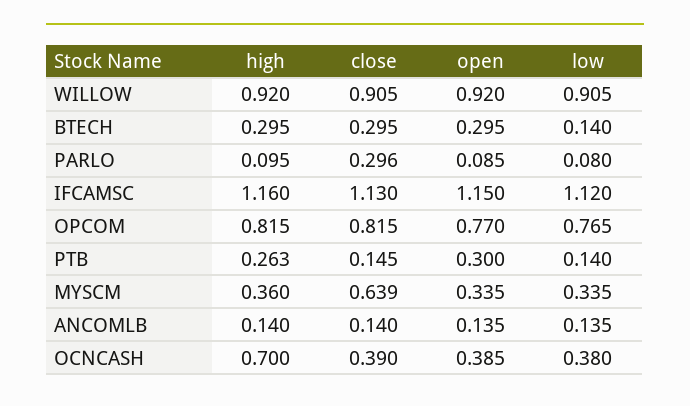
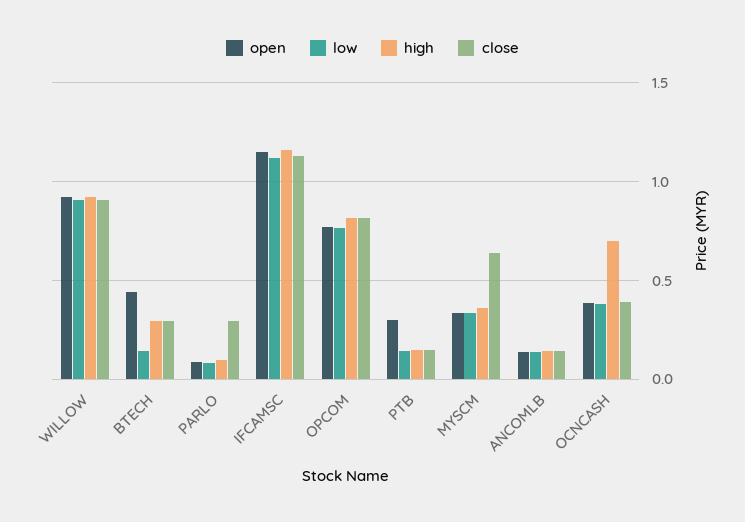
  {
    "high": {
      "WILLOW": 0.92,
      "BTECH": 0.295,
      "PARLO": 0.095,
      "IFCAMSC": 1.16,
      "OPCOM": 0.815,
-     "PTB": 0.263,
+     "PTB": 0.15,
      "MYSCM": 0.36,
      "ANCOMLB": 0.14,
      "OCNCASH": 0.7
    },
    "close": {
      "WILLOW": 0.905,
      "BTECH": 0.295,
      "PARLO": 0.296,
      "IFCAMSC": 1.13,
      "OPCOM": 0.815,
      "PTB": 0.145,
      "MYSCM": 0.639,
      "ANCOMLB": 0.14,
      "OCNCASH": 0.39
    },
    "open": {
      "WILLOW": 0.92,
-     "BTECH": 0.295,
+     "BTECH": 0.45,
      "PARLO": 0.085,
      "IFCAMSC": 1.15,
      "OPCOM": 0.77,
      "PTB": 0.3,
      "MYSCM": 0.335,
      "ANCOMLB": 0.135,
      "OCNCASH": 0.385
    },
    "low": {
      "WILLOW": 0.905,
      "BTECH": 0.14,
      "PARLO": 0.08,
      "IFCAMSC": 1.12,
      "OPCOM": 0.765,
      "PTB": 0.14,
      "MYSCM": 0.335,
      "ANCOMLB": 0.135,
      "OCNCASH": 0.38
    }
  }

